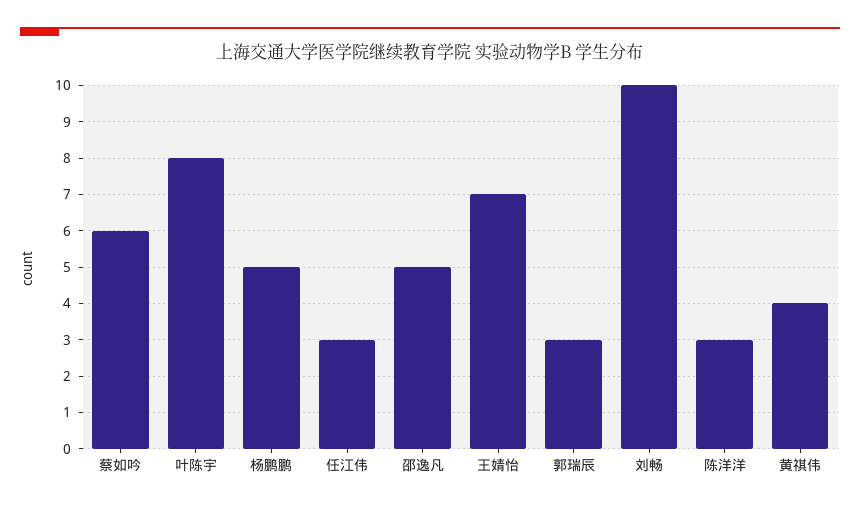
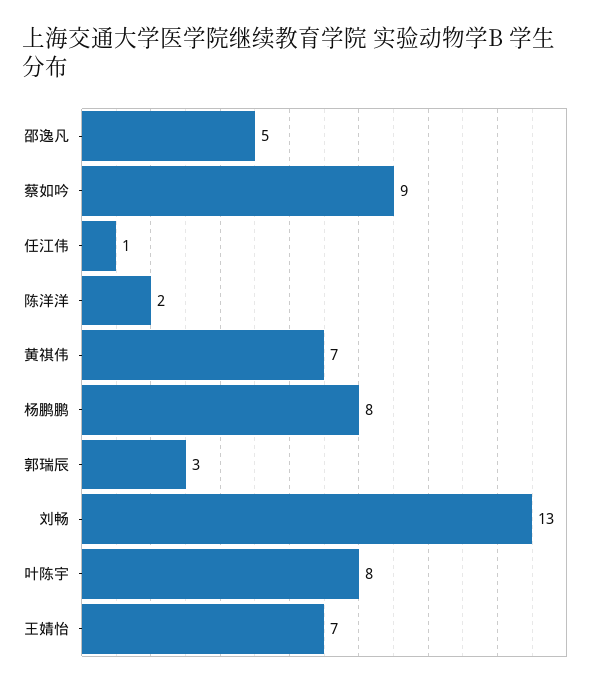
  {
-   "蔡如吟": 6,
+   "蔡如吟": 9,
    "叶陈宇": 8,
-   "杨鹏鹏": 5,
+   "杨鹏鹏": 8,
-   "任江伟": 3,
+   "任江伟": 1,
    "邵逸凡": 5,
    "王婧怡": 7,
    "郭瑞辰": 3,
-   "刘畅": 10,
+   "刘畅": 13,
-   "陈洋洋": 3,
+   "陈洋洋": 2,
-   "黄祺伟": 4
+   "黄祺伟": 7
  }

